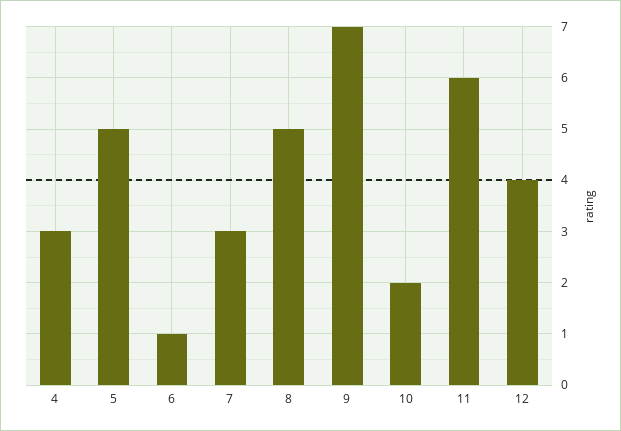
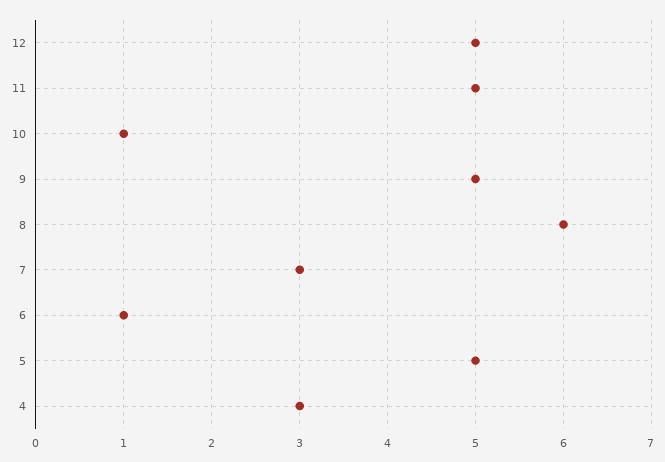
  {
    "4": 3,
    "5": 5,
    "6": 1,
    "7": 3,
-   "8": 5,
+   "8": 6,
-   "9": 7,
+   "9": 5,
-   "10": 2,
+   "10": 1,
-   "11": 6,
+   "11": 5,
-   "12": 4
+   "12": 5
  }

